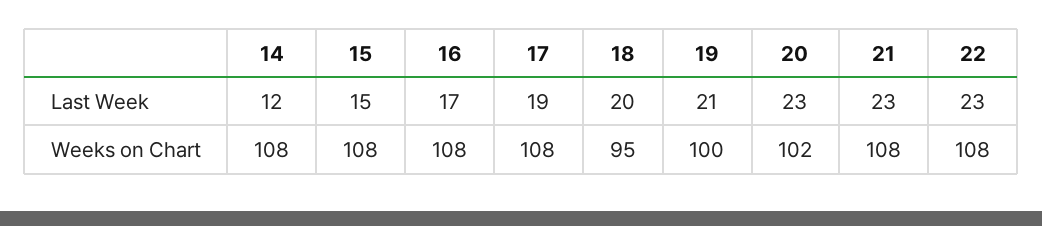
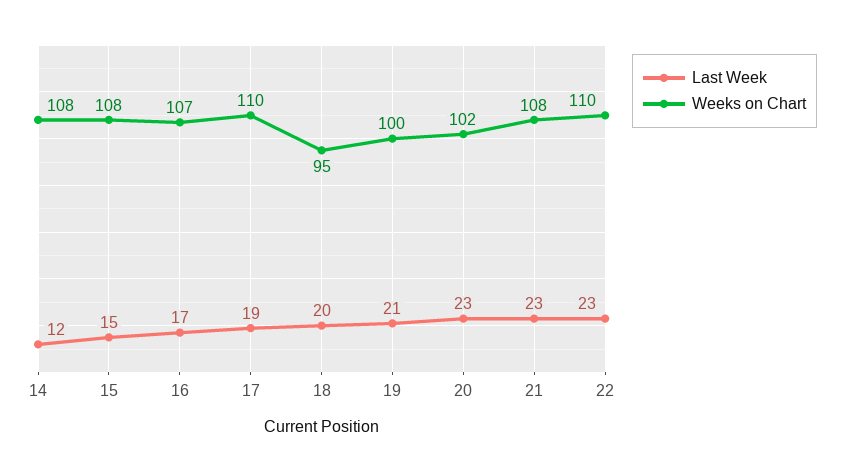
  {
    "Last Week": {
      "14": 12,
      "15": 15,
      "16": 17,
      "17": 19,
      "18": 20,
      "19": 21,
      "20": 23,
      "21": 23,
      "22": 23
    },
    "Weeks on Chart": {
      "14": 108,
      "15": 108,
-     "16": 108,
+     "16": 107,
-     "17": 108,
+     "17": 110,
      "18": 95,
      "19": 100,
      "20": 102,
      "21": 108,
-     "22": 108
+     "22": 110
    }
  }

